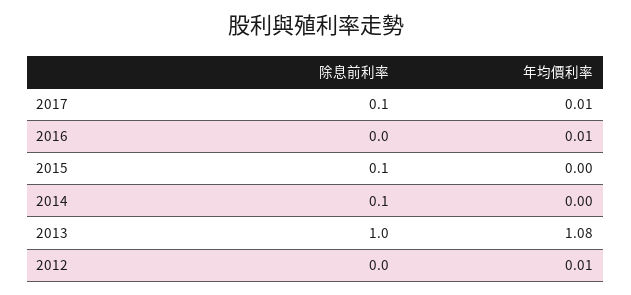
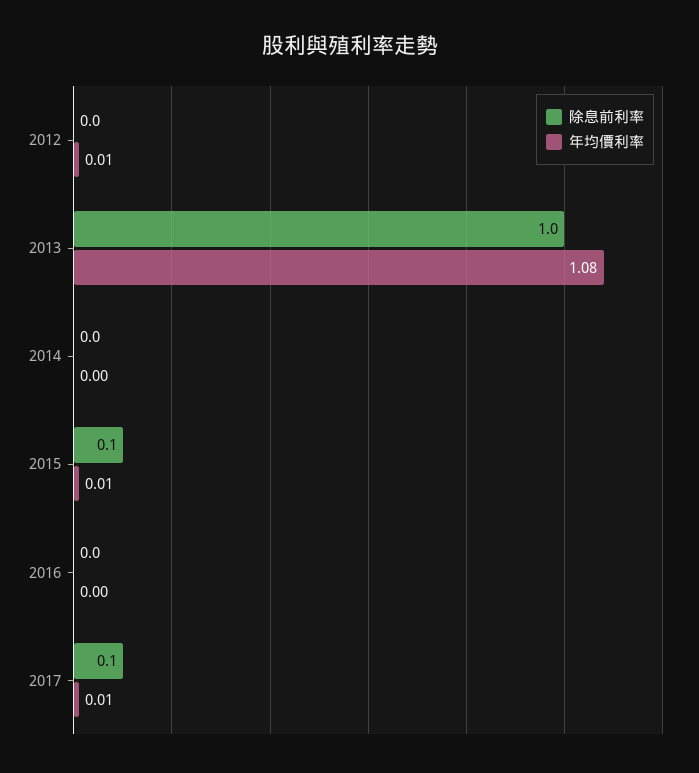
  {
    "除息前利率": {
      "2017": 0.1,
      "2016": 0,
      "2015": 0.1,
-     "2014": 0.1,
+     "2014": 0,
      "2013": 1,
      "2012": 0
    },
    "年均價利率": {
      "2017": 0.01,
-     "2016": 0.01,
+     "2016": 0,
-     "2015": 0,
+     "2015": 0.01,
      "2014": 0,
      "2013": 1.08,
      "2012": 0.01
    }
  }

